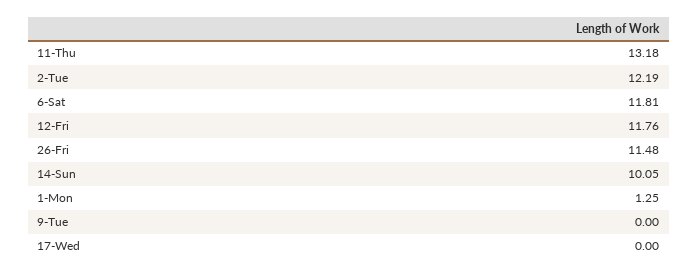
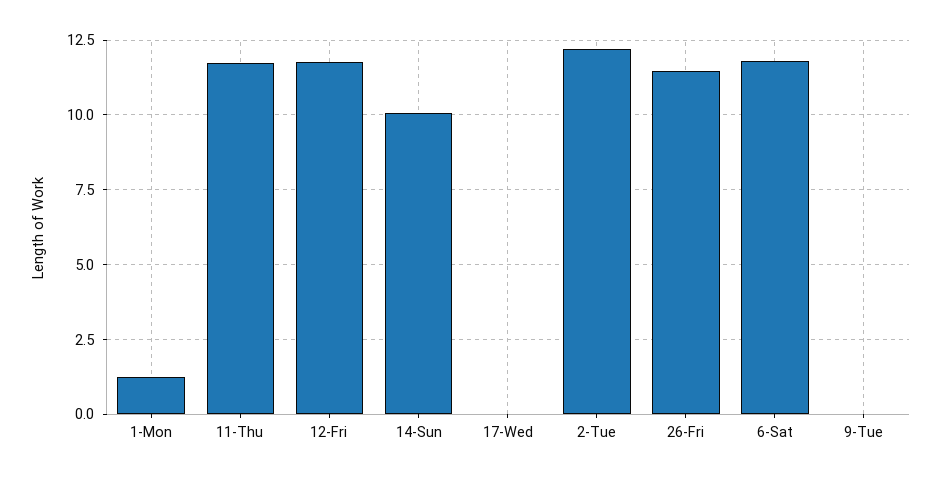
  {
-   "11-Thu": 13.18,
+   "11-Thu": 11.75,
    "2-Tue": 12.19,
    "6-Sat": 11.81,
    "12-Fri": 11.76,
    "26-Fri": 11.48,
    "14-Sun": 10.05,
    "1-Mon": 1.25,
    "9-Tue": 0,
    "17-Wed": 0
  }

